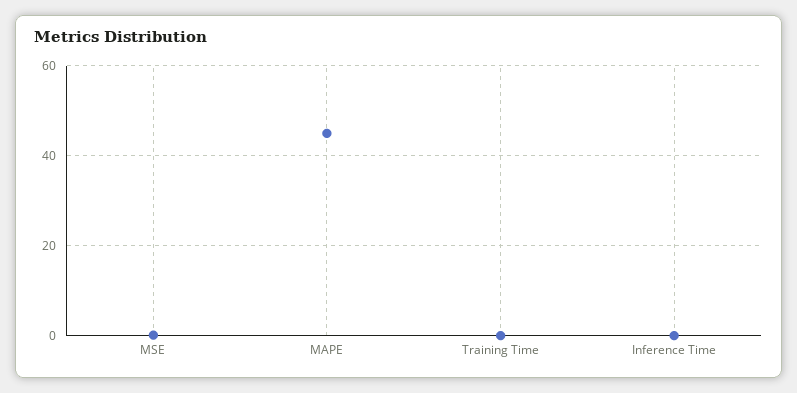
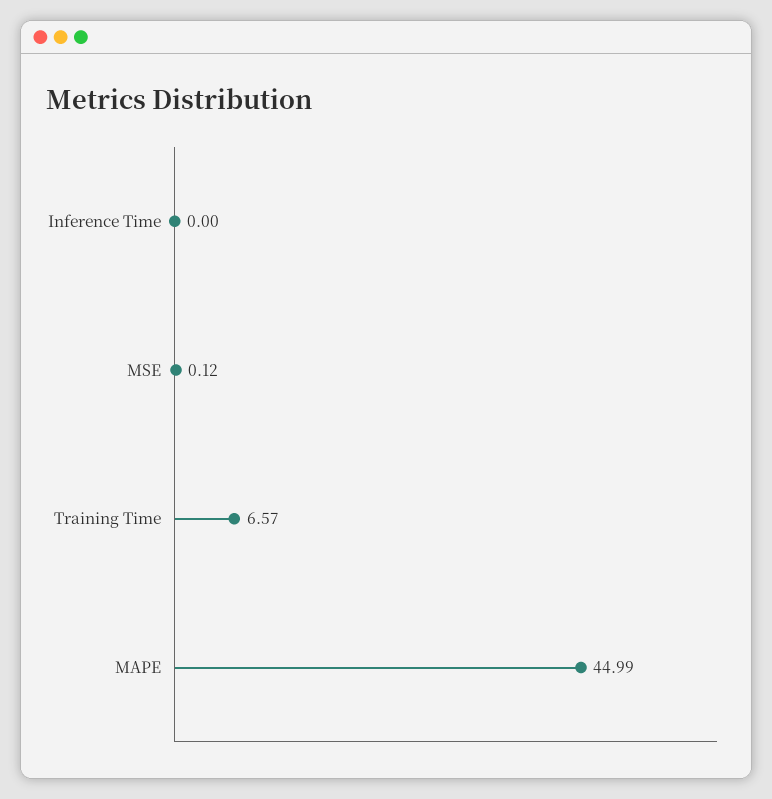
  {
    "MSE": 0.12,
    "MAPE": 44.99,
-   "Training Time": 0,
+   "Training Time": 6.57,
    "Inference Time": 0
  }

